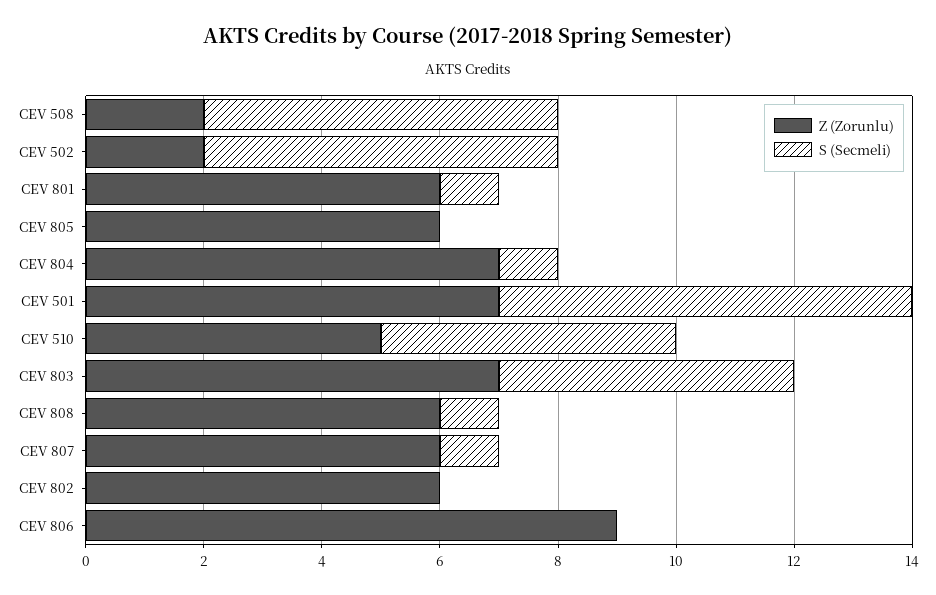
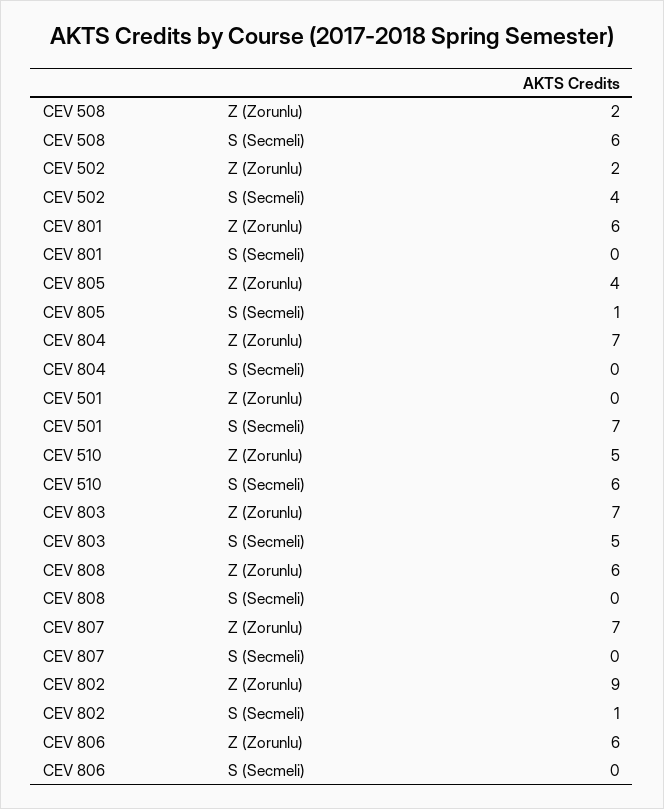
  {
    "Z (Zorunlu)": {
      "CEV 508": 2,
      "CEV 502": 2,
      "CEV 801": 6,
-     "CEV 805": 6,
+     "CEV 805": 4,
      "CEV 804": 7,
-     "CEV 501": 7,
+     "CEV 501": 0,
      "CEV 510": 5,
      "CEV 803": 7,
      "CEV 808": 6,
-     "CEV 807": 6,
+     "CEV 807": 7,
-     "CEV 802": 6,
+     "CEV 802": 9,
-     "CEV 806": 9
+     "CEV 806": 6
    },
    "S (Secmeli)": {
      "CEV 508": 6,
-     "CEV 502": 6,
+     "CEV 502": 4,
-     "CEV 801": 1,
+     "CEV 801": 0,
-     "CEV 805": 0,
+     "CEV 805": 1,
-     "CEV 804": 1,
+     "CEV 804": 0,
      "CEV 501": 7,
-     "CEV 510": 5,
+     "CEV 510": 6,
      "CEV 803": 5,
-     "CEV 808": 1,
+     "CEV 808": 0,
-     "CEV 807": 1,
+     "CEV 807": 0,
-     "CEV 802": 0,
+     "CEV 802": 1,
      "CEV 806": 0
    }
  }

